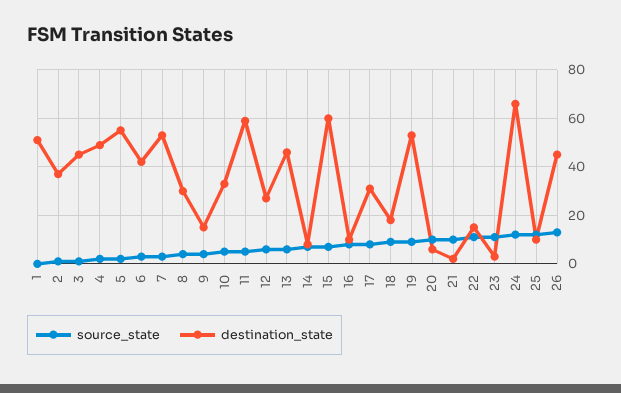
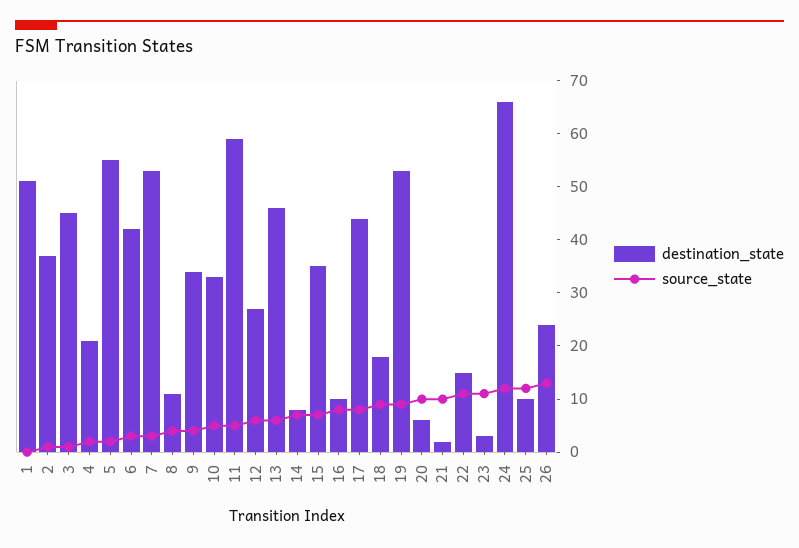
  {
    "source_state": {
      "1": 0,
      "2": 0,
      "3": 0,
      "4": 0,
      "5": 0,
      "6": 5,
      "7": 5,
      "8": 5,
      "9": 5,
      "10": 5,
      "11": 5,
      "12": 5,
      "13": 5,
      "14": 5,
      "15": 5,
      "16": 10,
      "17": 10,
      "18": 10,
      "19": 10,
      "20": 10,
      "21": 10,
      "22": 10,
      "23": 10,
      "24": 10,
      "25": 10,
      "26": 15
    },
    "destination_state": {
      "1": 50,
      "2": 35,
      "3": 45,
-     "4": 50,
+     "4": 20,
      "5": 55,
      "6": 40,
      "7": 55,
-     "8": 30,
+     "8": 10,
-     "9": 15,
+     "9": 35,
      "10": 35,
      "11": 60,
      "12": 25,
      "13": 45,
      "14": 10,
-     "15": 60,
+     "15": 35,
      "16": 10,
-     "17": 30,
+     "17": 45,
      "18": 20,
      "19": 55,
      "20": 5,
      "21": 0,
      "22": 15,
      "23": 5,
      "24": 65,
      "25": 10,
-     "26": 45
+     "26": 25
    }
  }

